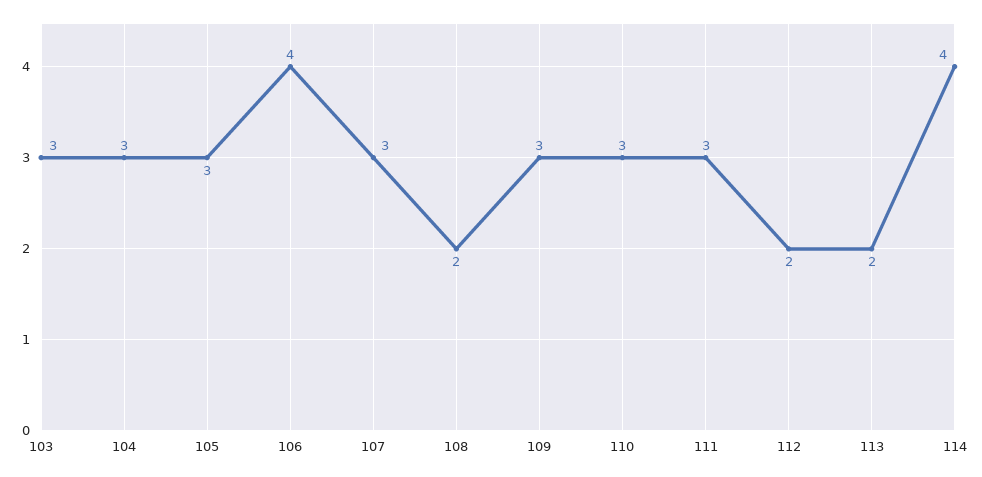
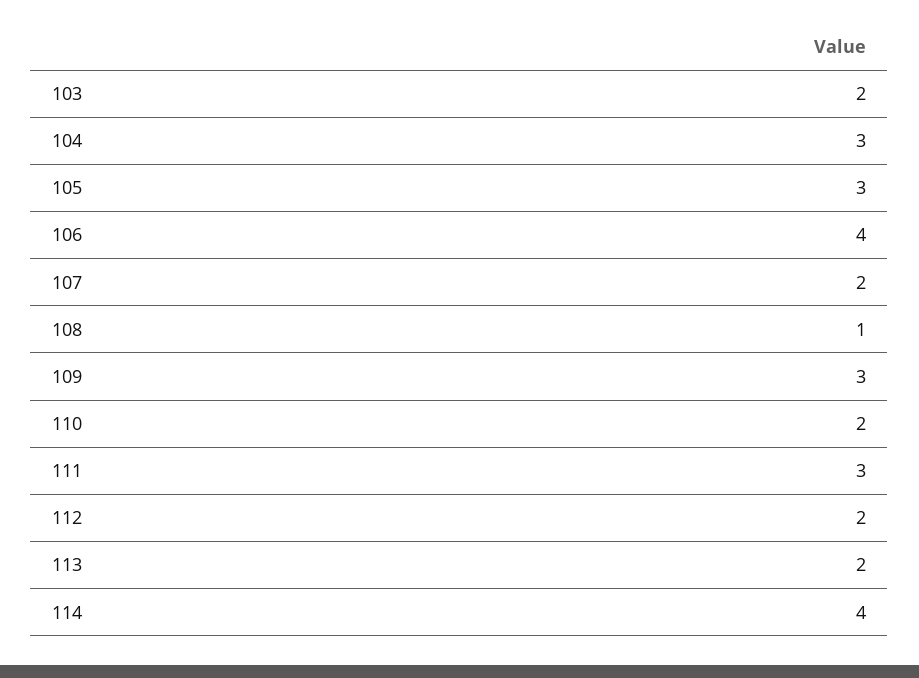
  {
-   "103": 3,
+   "103": 2,
    "104": 3,
    "105": 3,
    "106": 4,
-   "107": 3,
+   "107": 2,
-   "108": 2,
+   "108": 1,
    "109": 3,
-   "110": 3,
+   "110": 2,
    "111": 3,
    "112": 2,
    "113": 2,
    "114": 4
  }

